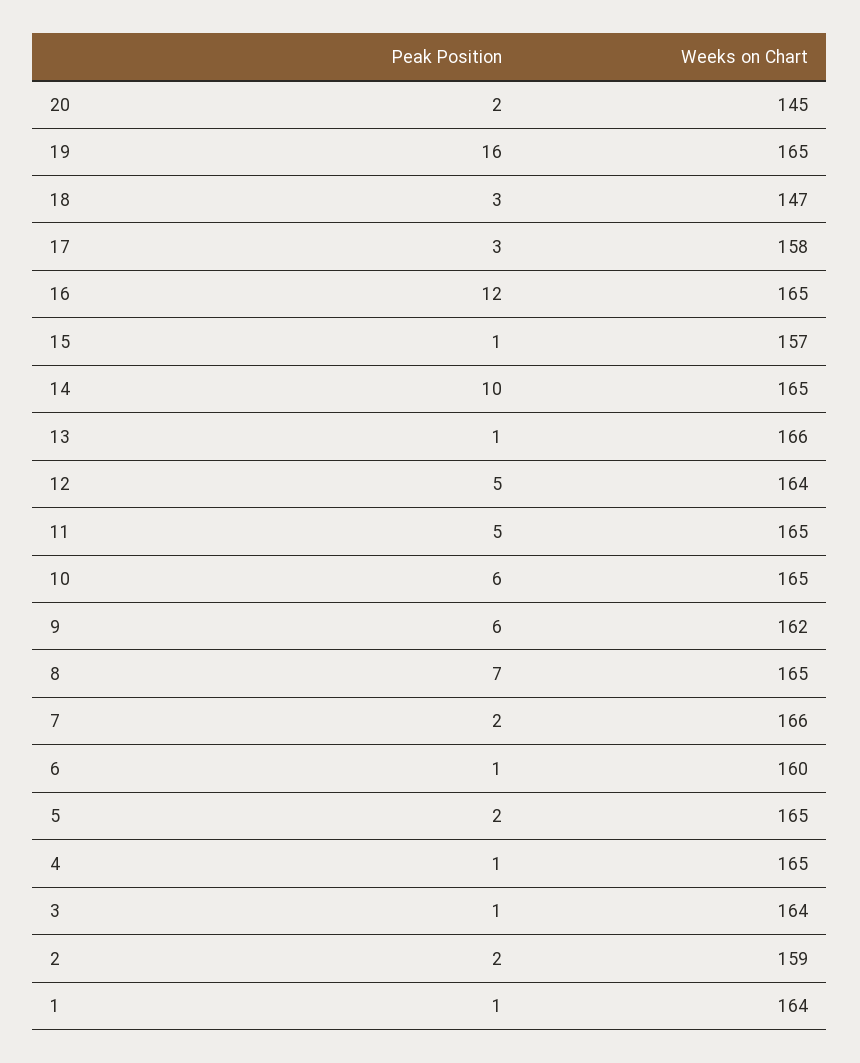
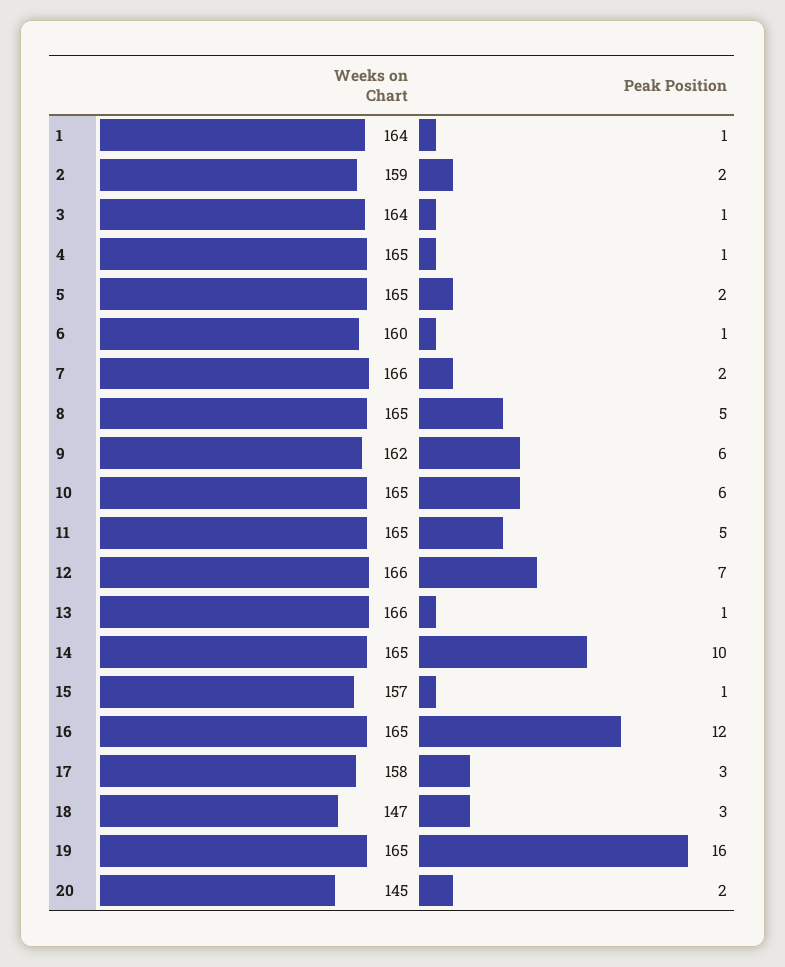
  {
    "Peak Position": {
      "20": 2,
      "19": 16,
      "18": 3,
      "17": 3,
      "16": 12,
      "15": 1,
      "14": 10,
      "13": 1,
-     "12": 5,
+     "12": 7,
      "11": 5,
      "10": 6,
      "9": 6,
-     "8": 7,
+     "8": 5,
      "7": 2,
      "6": 1,
      "5": 2,
      "4": 1,
      "3": 1,
      "2": 2,
      "1": 1
    },
    "Weeks on Chart": {
      "20": 145,
      "19": 165,
      "18": 147,
      "17": 158,
      "16": 165,
      "15": 157,
      "14": 165,
      "13": 166,
-     "12": 164,
+     "12": 166,
      "11": 165,
      "10": 165,
      "9": 162,
      "8": 165,
      "7": 166,
      "6": 160,
      "5": 165,
      "4": 165,
      "3": 164,
      "2": 159,
      "1": 164
    }
  }

